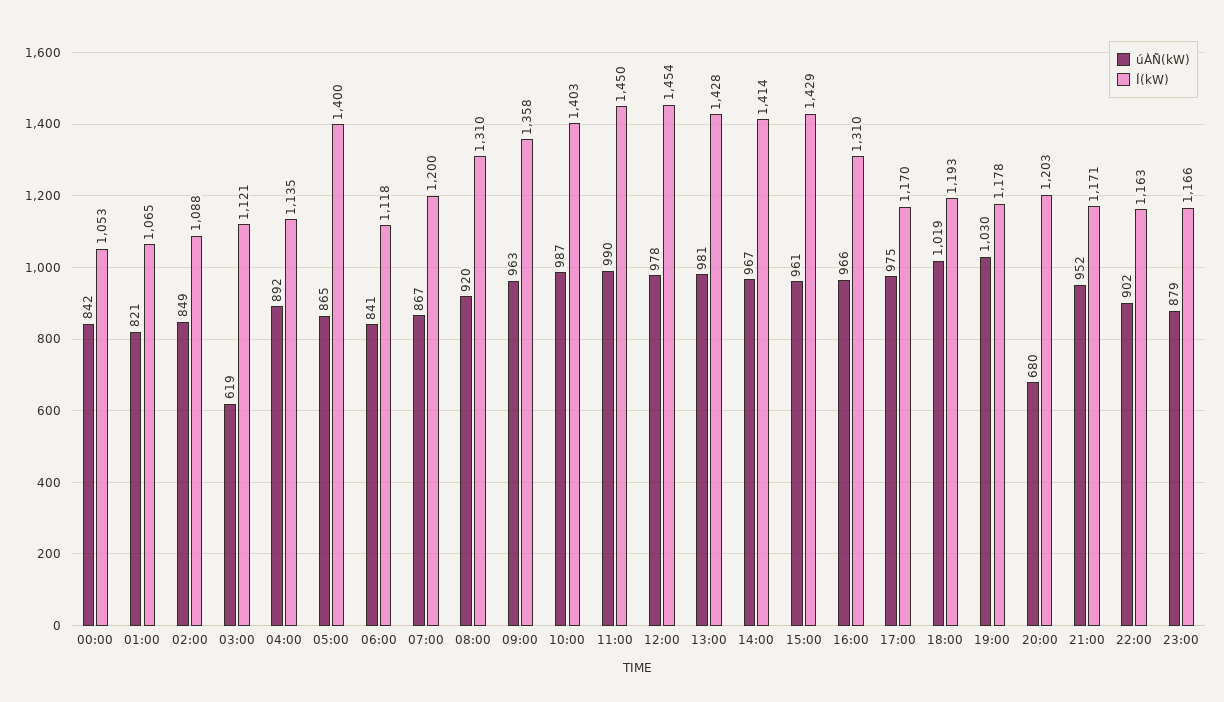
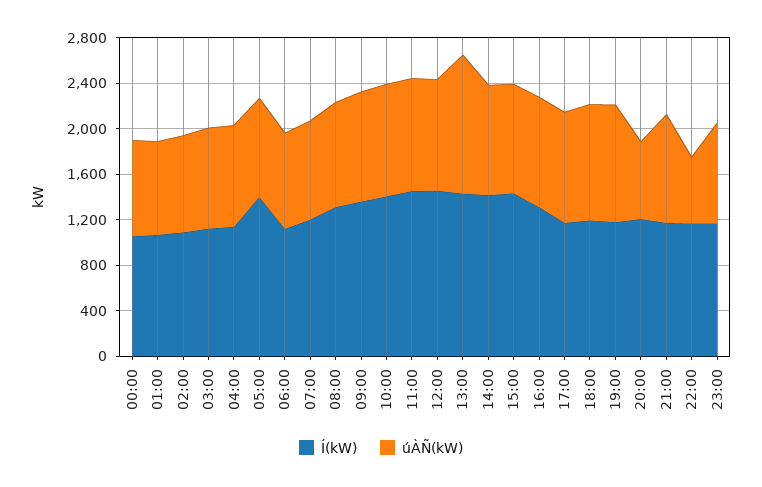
  {
    "úÀÑ(kW)": {
      "00:00": 842,
      "01:00": 821,
      "02:00": 849,
-     "03:00": 619,
+     "03:00": 900,
      "04:00": 892,
      "05:00": 865,
      "06:00": 841,
      "07:00": 867,
      "08:00": 920,
      "09:00": 963,
      "10:00": 987,
      "11:00": 990,
      "12:00": 978,
-     "13:00": 981,
+     "13:00": 1200,
      "14:00": 967,
      "15:00": 961,
      "16:00": 966,
      "17:00": 975,
      "18:00": 1019,
      "19:00": 1030,
      "20:00": 680,
      "21:00": 952,
-     "22:00": 902,
+     "22:00": 600,
      "23:00": 879
    },
    "Í(kW)": {
      "00:00": 1053,
      "01:00": 1065,
      "02:00": 1088,
      "03:00": 1121,
      "04:00": 1135,
      "05:00": 1400,
      "06:00": 1118,
      "07:00": 1200,
      "08:00": 1310,
      "09:00": 1358,
      "10:00": 1403,
      "11:00": 1450,
      "12:00": 1454,
      "13:00": 1428,
      "14:00": 1414,
      "15:00": 1429,
      "16:00": 1310,
      "17:00": 1170,
      "18:00": 1193,
      "19:00": 1178,
      "20:00": 1203,
      "21:00": 1171,
      "22:00": 1163,
      "23:00": 1166
    }
  }

